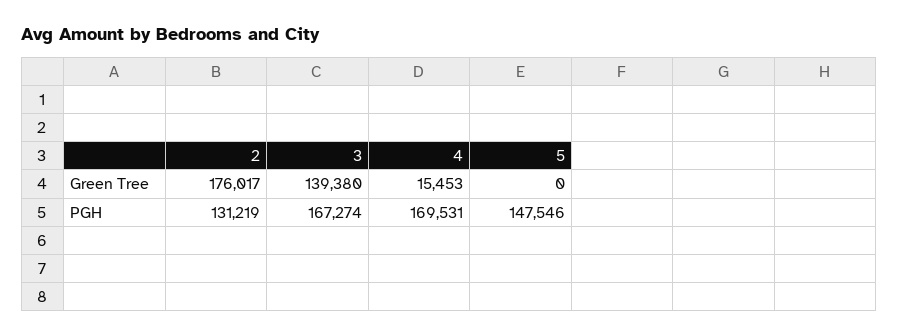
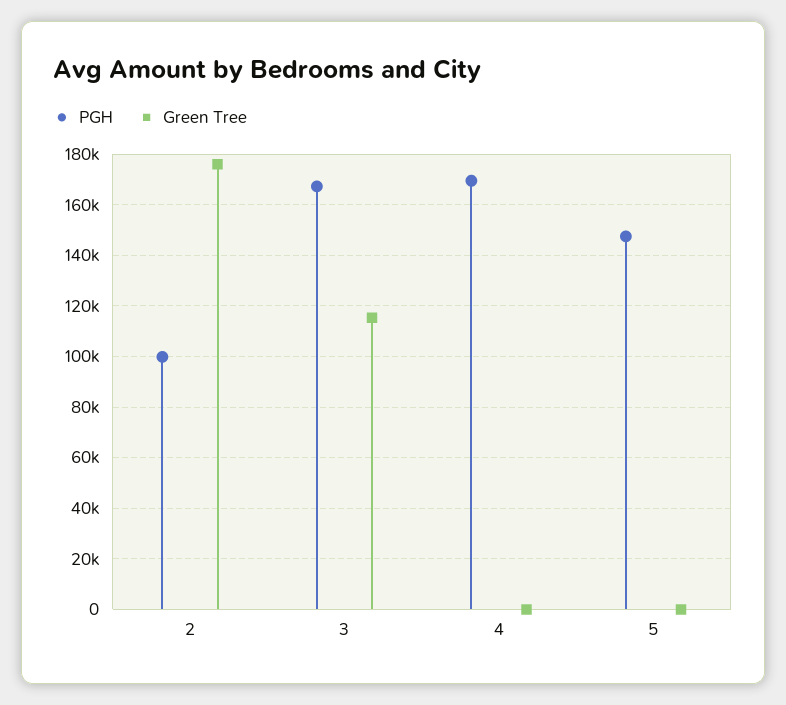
  {
    "Green Tree": {
      "2": 176017,
-     "3": 139380,
+     "3": 115000,
-     "4": 15453,
+     "4": 0,
      "5": 0
    },
    "PGH": {
-     "2": 131219,
+     "2": 100000,
      "3": 167274,
      "4": 169531,
      "5": 147546
    }
  }

